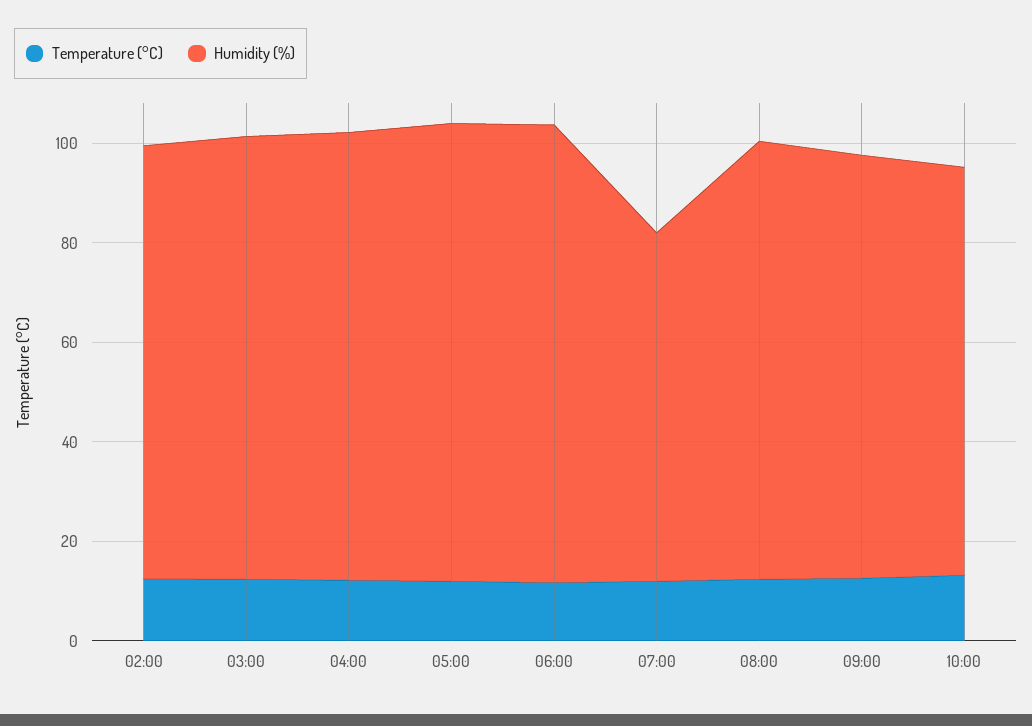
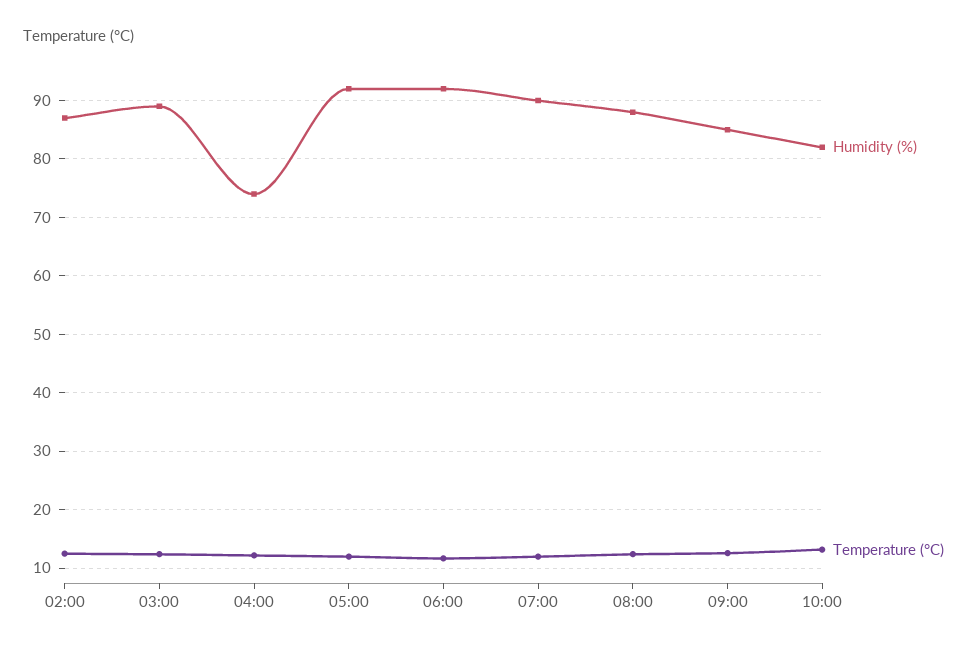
  {
    "Temperature (°C)": {
      "02:00": 12,
      "03:00": 12,
      "04:00": 12,
      "05:00": 12,
      "06:00": 12,
      "07:00": 12,
      "08:00": 12,
      "09:00": 12,
      "10:00": 14
    },
    "Humidity (%)": {
      "02:00": 88,
      "03:00": 90,
-     "04:00": 90,
+     "04:00": 74,
      "05:00": 92,
      "06:00": 92,
-     "07:00": 70,
+     "07:00": 90,
      "08:00": 88,
      "09:00": 86,
      "10:00": 82
    }
  }

